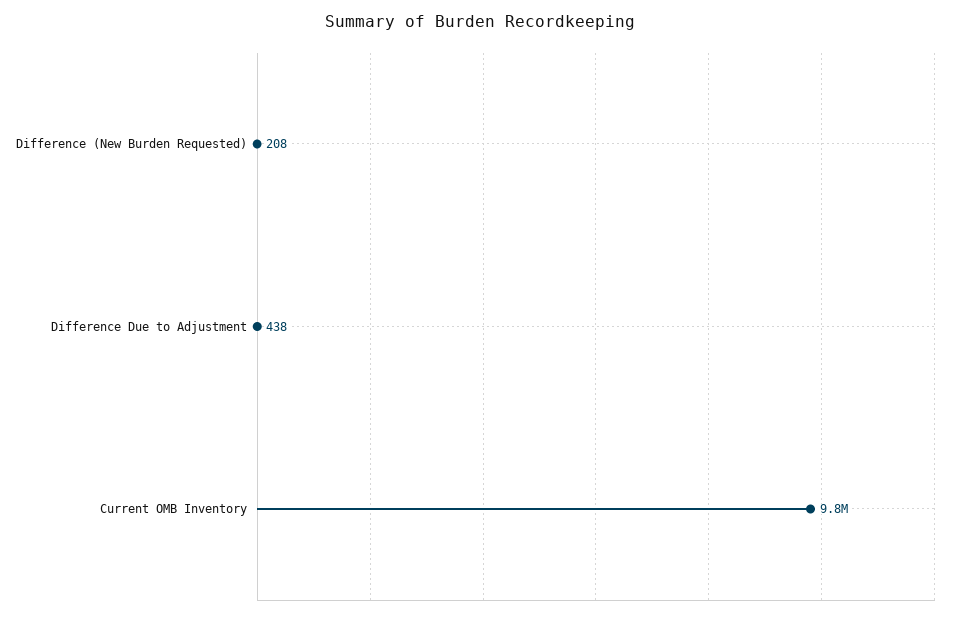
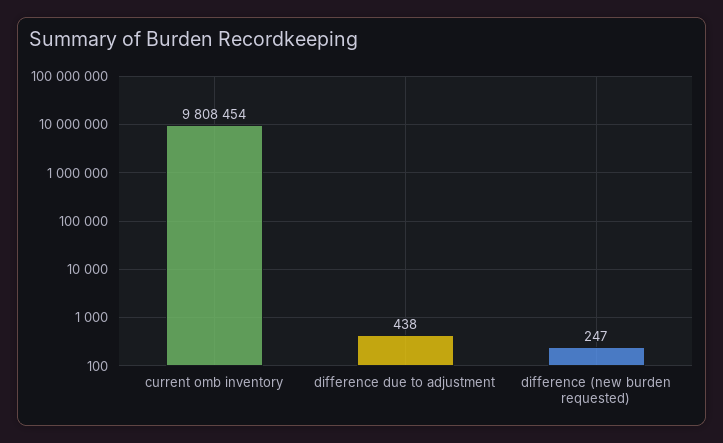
  {
-   "Difference (New Burden Requested)": 208,
+   "Difference (New Burden Requested)": 247,
    "Difference Due to Adjustment": 438,
    "Current OMB Inventory": 9808454
  }

